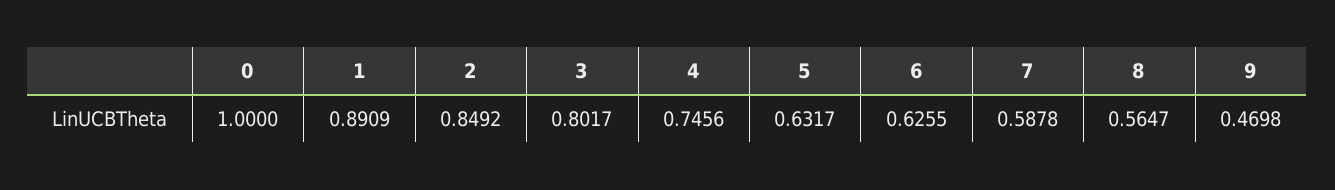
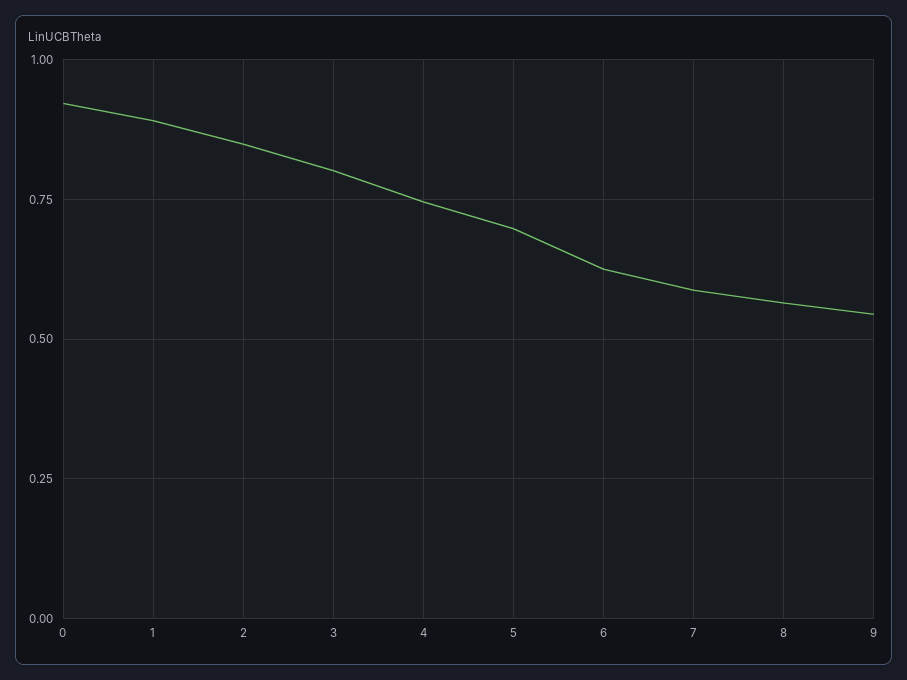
  {
-   "0": 1,
+   "0": 0.925,
    "1": 0.8909,
    "2": 0.8492,
    "3": 0.8017,
    "4": 0.7456,
-   "5": 0.6317,
+   "5": 0.7,
    "6": 0.6255,
    "7": 0.5878,
    "8": 0.5647,
-   "9": 0.4698
+   "9": 0.55
  }

